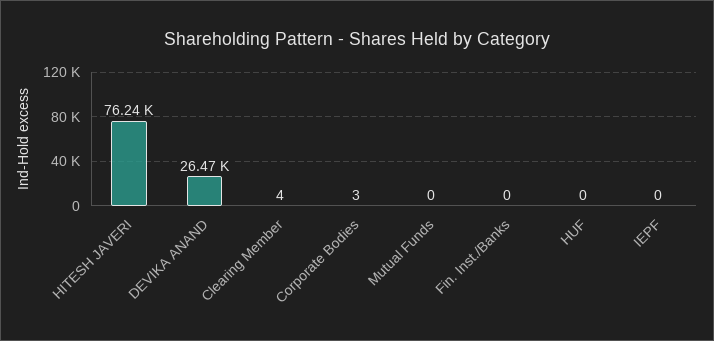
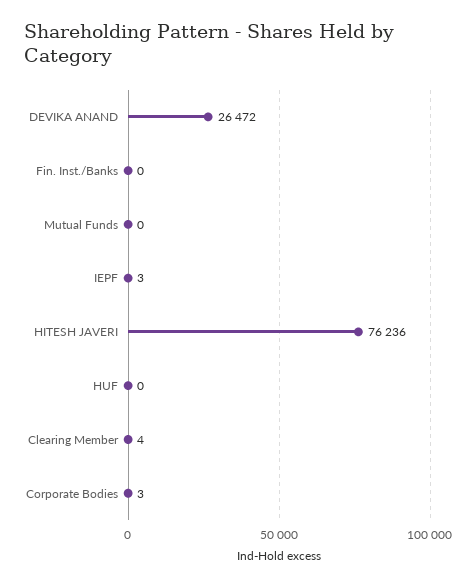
  {
    "HITESH JAVERI": 76236,
    "DEVIKA ANAND": 26472,
    "Clearing Member": 4,
    "Corporate Bodies": 3,
    "Mutual Funds": 0,
    "Fin. Inst./Banks": 0,
    "HUF": 0,
-   "IEPF": 0
+   "IEPF": 3
  }

